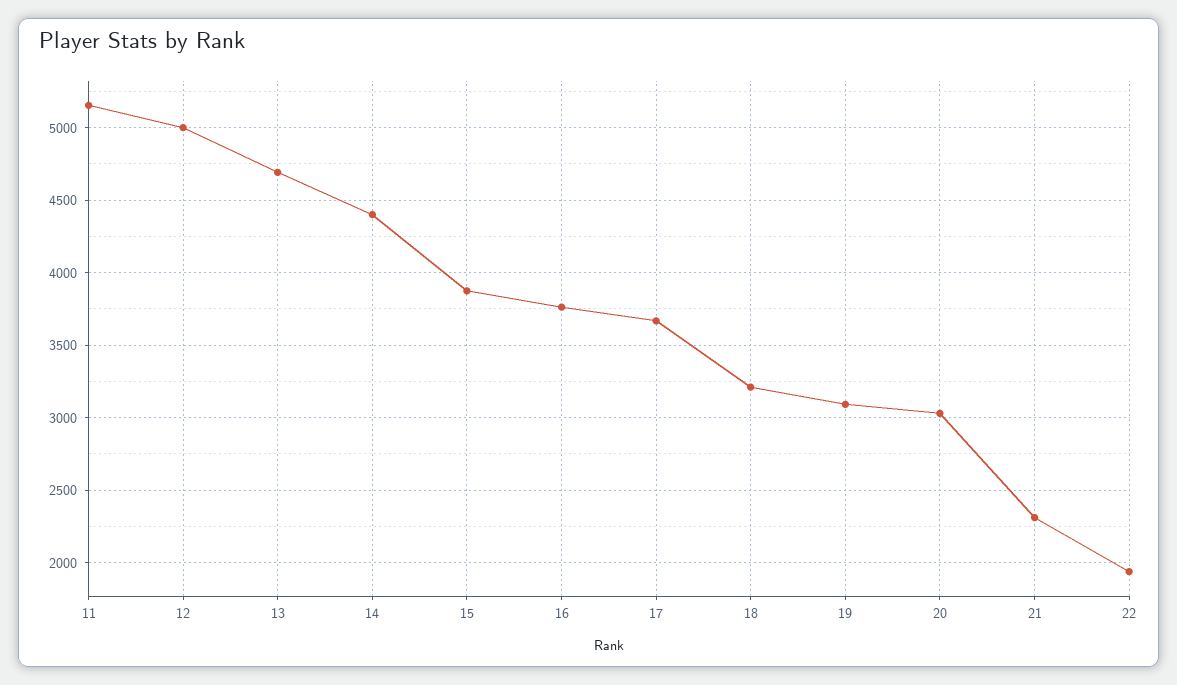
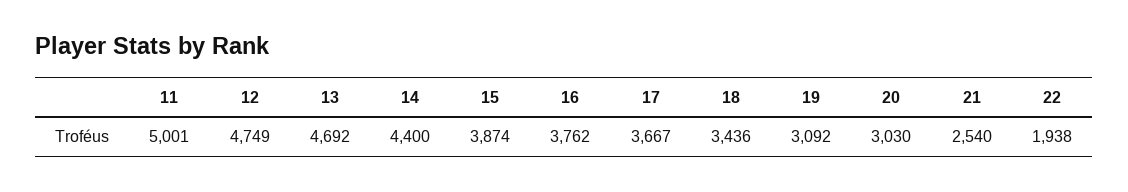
  {
-   "11": 5150,
+   "11": 5001,
-   "12": 5000,
+   "12": 4749,
    "13": 4692,
    "14": 4400,
    "15": 3874,
    "16": 3762,
    "17": 3667,
-   "18": 3200,
+   "18": 3436,
    "19": 3092,
    "20": 3030,
-   "21": 2300,
+   "21": 2540,
    "22": 1938
  }

